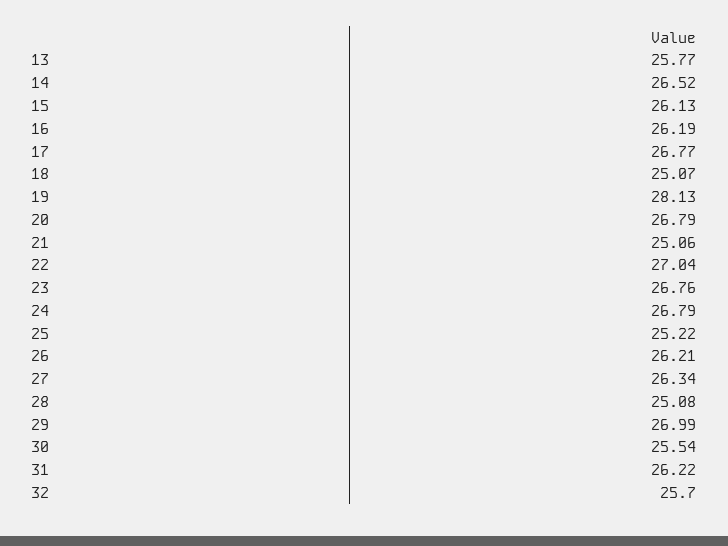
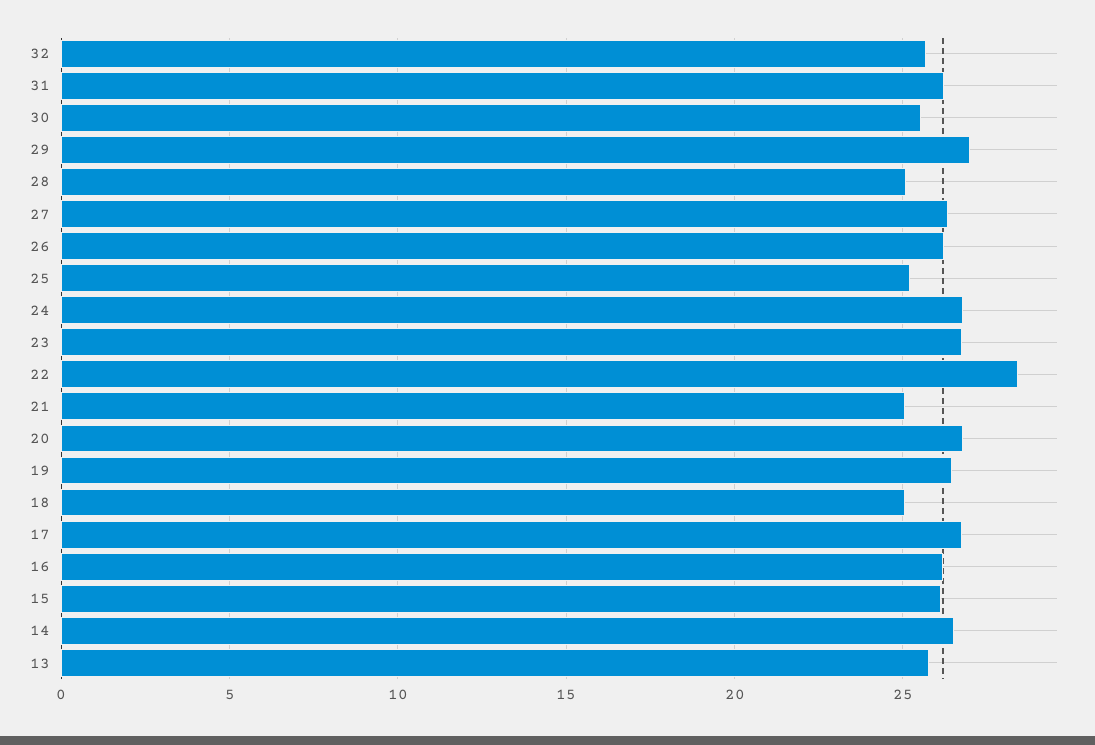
  {
    "13": 25.77,
    "14": 26.52,
    "15": 26.13,
    "16": 26.19,
    "17": 26.77,
    "18": 25.07,
-   "19": 28.13,
+   "19": 26.5,
    "20": 26.79,
    "21": 25.06,
-   "22": 27.04,
+   "22": 28.5,
    "23": 26.76,
    "24": 26.79,
    "25": 25.22,
    "26": 26.21,
    "27": 26.34,
    "28": 25.08,
    "29": 26.99,
    "30": 25.54,
    "31": 26.22,
    "32": 25.7
  }

